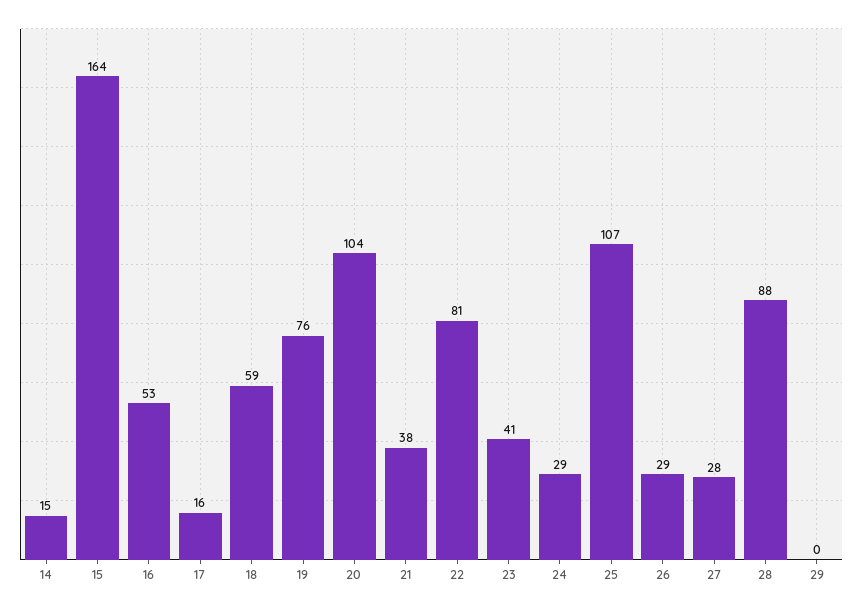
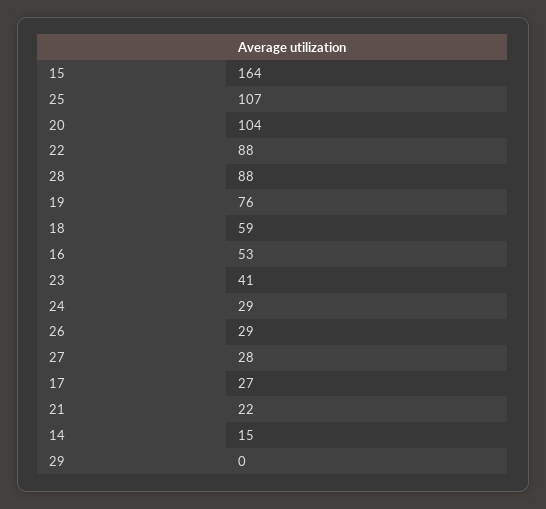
  {
    "14": 15,
    "15": 164,
    "16": 53,
-   "17": 16,
+   "17": 27,
    "18": 59,
    "19": 76,
    "20": 104,
-   "21": 38,
+   "21": 22,
-   "22": 81,
+   "22": 88,
    "23": 41,
    "24": 29,
    "25": 107,
    "26": 29,
    "27": 28,
    "28": 88,
    "29": 0
  }

